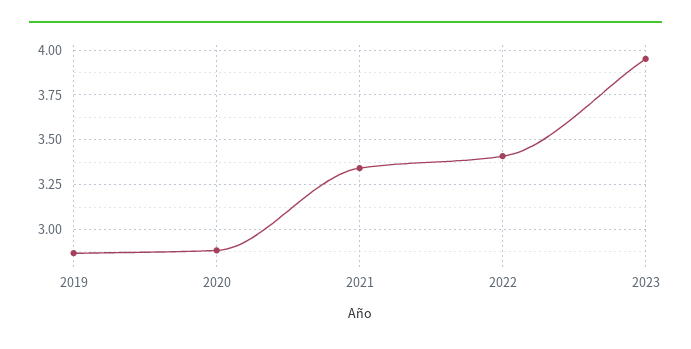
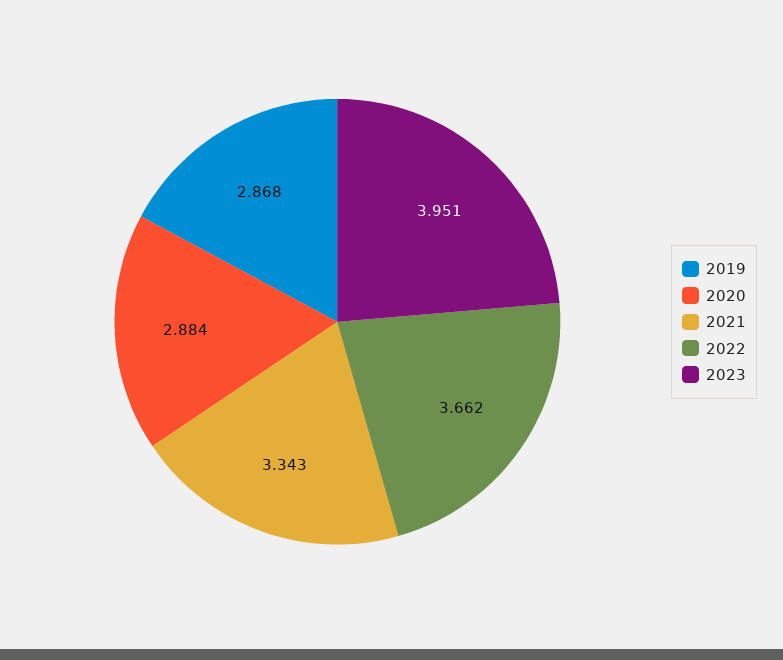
  {
    "2019": 2.868,
    "2020": 2.884,
    "2021": 3.343,
-   "2022": 3.4,
+   "2022": 3.662,
    "2023": 3.951
  }

